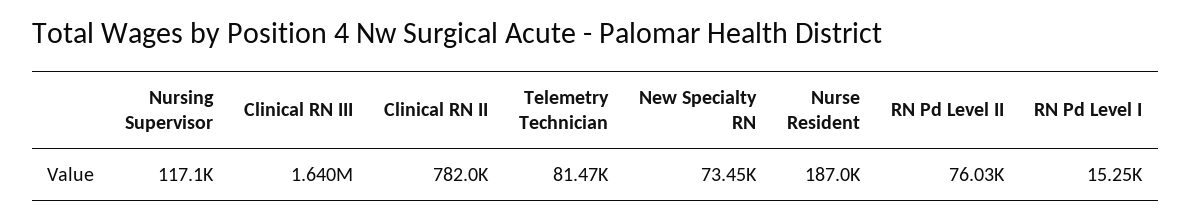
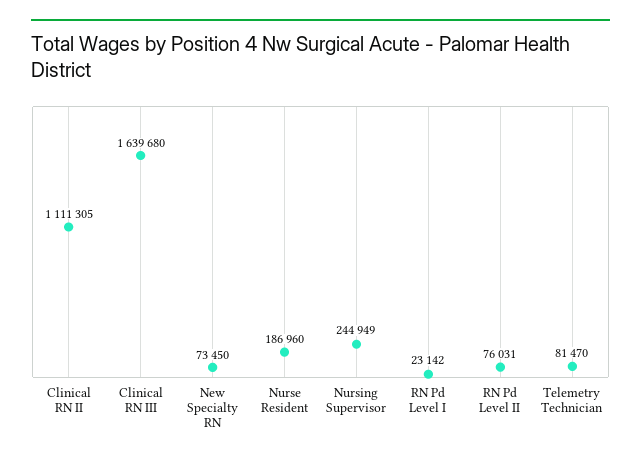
  {
-   "Nursing Supervisor": 117100,
+   "Nursing Supervisor": 244949,
    "Clinical RN III": 1639680,
-   "Clinical RN II": 782000,
+   "Clinical RN II": 1111305,
    "Telemetry Technician": 81470,
    "New Specialty RN": 73450,
    "Nurse Resident": 186960,
    "RN Pd Level II": 76031,
-   "RN Pd Level I": 15250
+   "RN Pd Level I": 23142
  }

